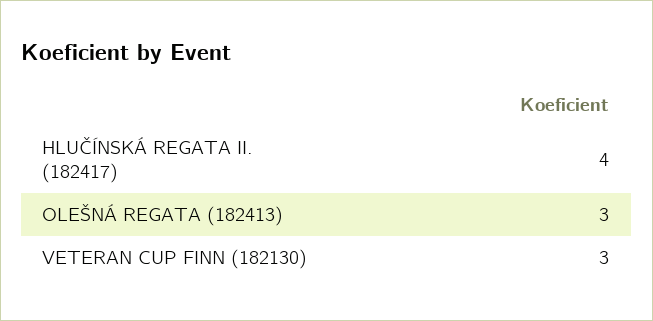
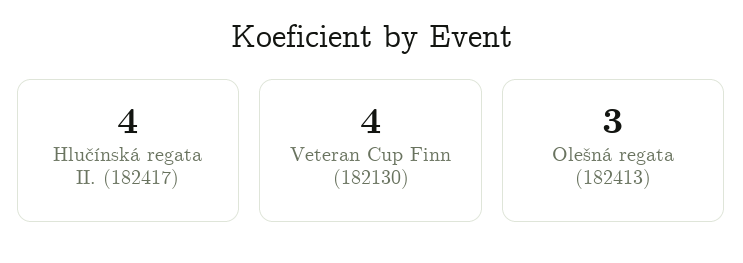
  {
    "HLUČÍNSKÁ REGATA II. (182417)": 4,
    "OLEŠNÁ REGATA (182413)": 3,
-   "VETERAN CUP FINN (182130)": 3
+   "VETERAN CUP FINN (182130)": 4
  }

